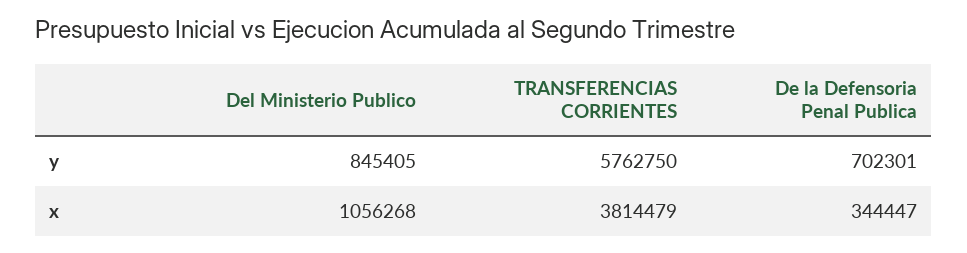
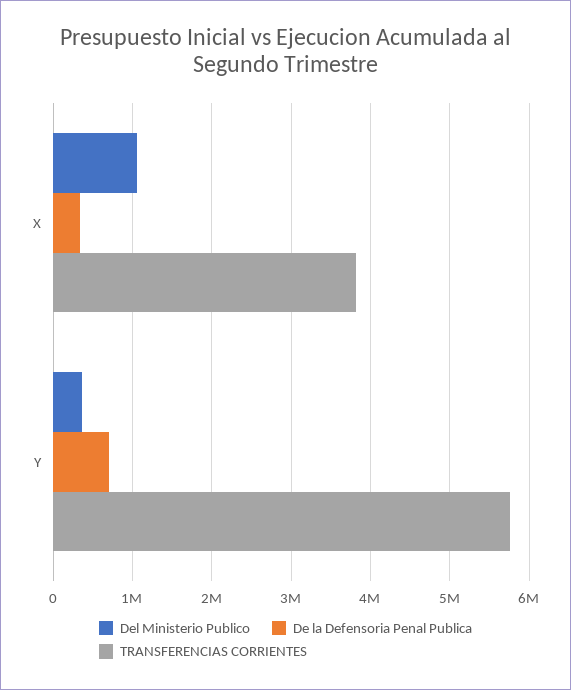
  {
    "Del Ministerio Publico": {
-     "y": 845405,
+     "y": 400000,
      "x": 1056268
    },
    "TRANSFERENCIAS CORRIENTES": {
      "y": 5762750,
      "x": 3814479
    },
    "De la Defensoria Penal Publica": {
      "y": 702301,
      "x": 344447
    }
  }

